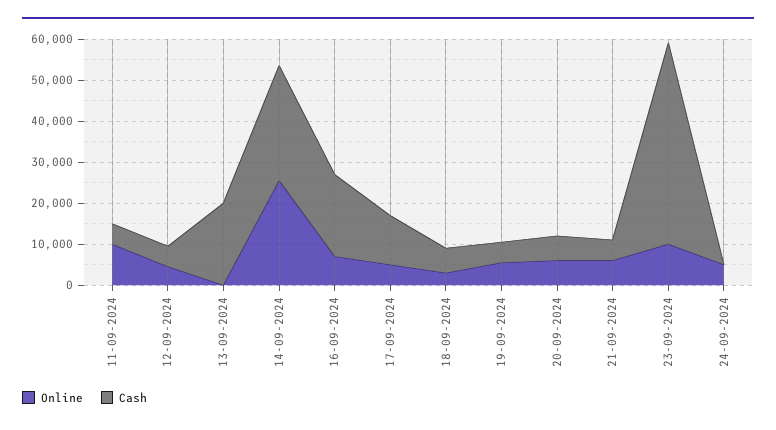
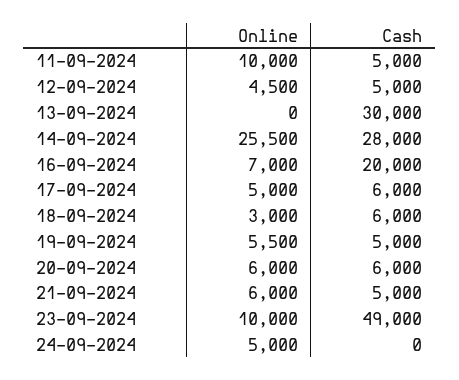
  {
    "Online": {
      "11-09-2024": 10000,
      "12-09-2024": 4500,
      "13-09-2024": 0,
      "14-09-2024": 25500,
      "16-09-2024": 7000,
      "17-09-2024": 5000,
      "18-09-2024": 3000,
      "19-09-2024": 5500,
      "20-09-2024": 6000,
      "21-09-2024": 6000,
      "23-09-2024": 10000,
      "24-09-2024": 5000
    },
    "Cash": {
      "11-09-2024": 5000,
      "12-09-2024": 5000,
-     "13-09-2024": 20000,
+     "13-09-2024": 30000,
      "14-09-2024": 28000,
      "16-09-2024": 20000,
-     "17-09-2024": 12000,
+     "17-09-2024": 6000,
      "18-09-2024": 6000,
      "19-09-2024": 5000,
      "20-09-2024": 6000,
      "21-09-2024": 5000,
      "23-09-2024": 49000,
      "24-09-2024": 0
    }
  }

